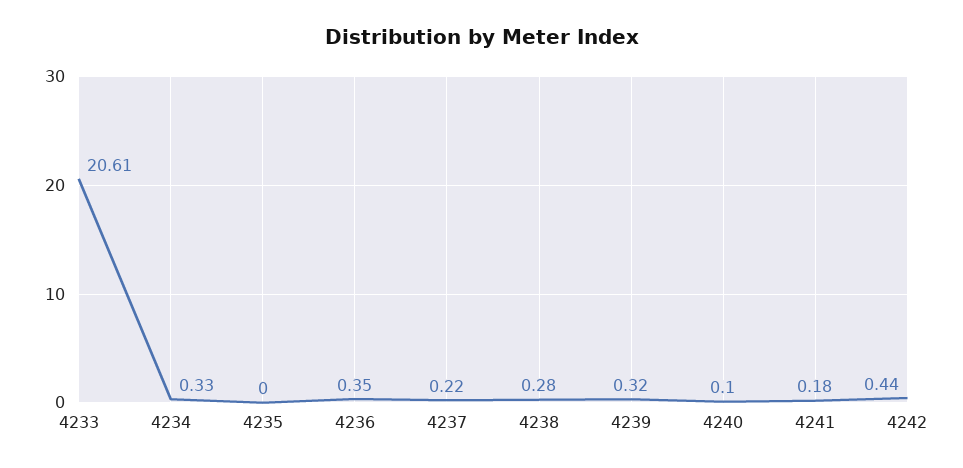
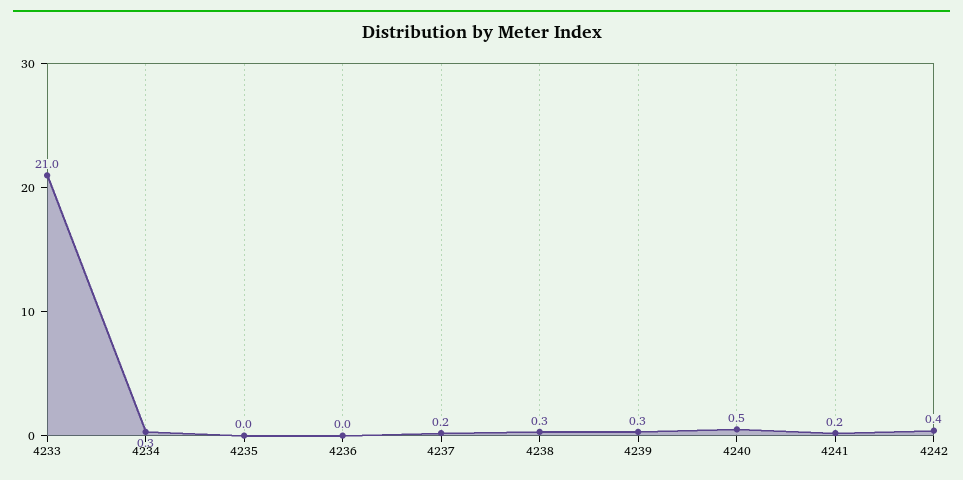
  {
-   "4233": 20.61,
+   "4233": 21,
    "4234": 0.33,
    "4235": 0,
-   "4236": 0.35,
+   "4236": 0,
    "4237": 0.22,
    "4238": 0.28,
    "4239": 0.32,
-   "4240": 0.1,
+   "4240": 0.5,
    "4241": 0.18,
    "4242": 0.44
  }

